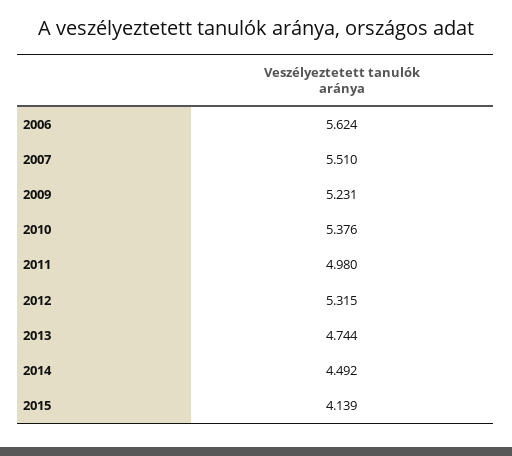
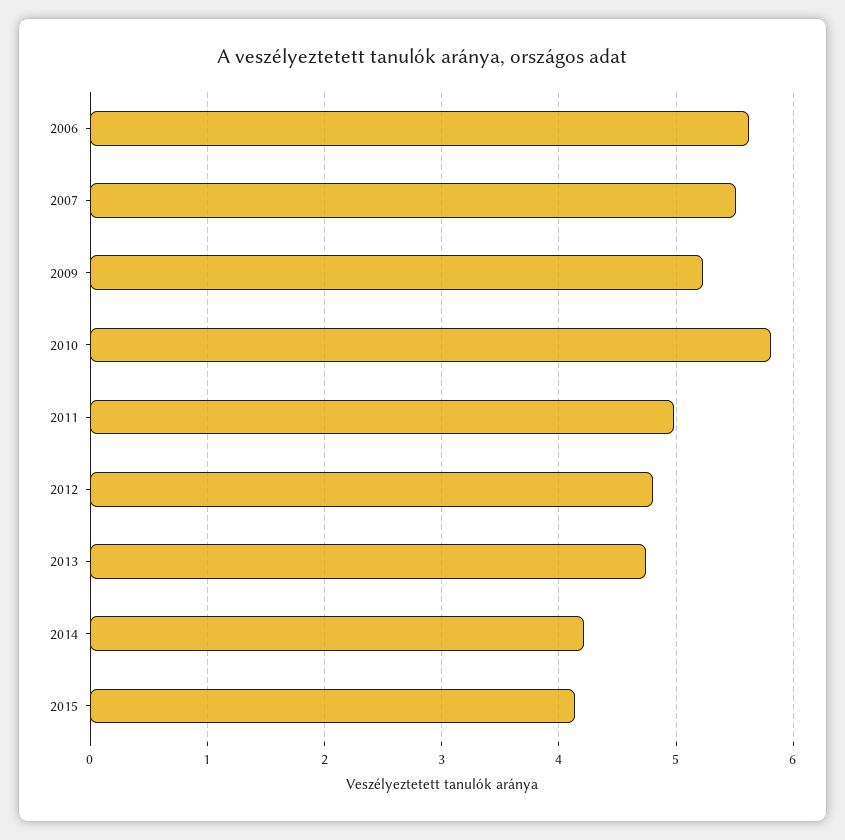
  {
    "2006": 5.624,
    "2007": 5.51,
    "2009": 5.231,
-   "2010": 5.376,
+   "2010": 5.8,
    "2011": 4.98,
-   "2012": 5.315,
+   "2012": 4.8,
    "2013": 4.744,
-   "2014": 4.492,
+   "2014": 4.2,
    "2015": 4.139
  }

